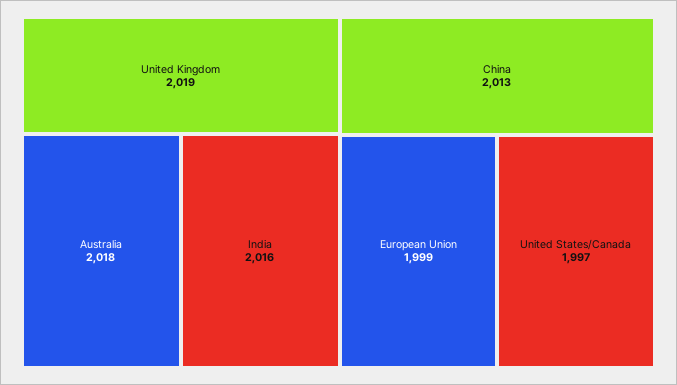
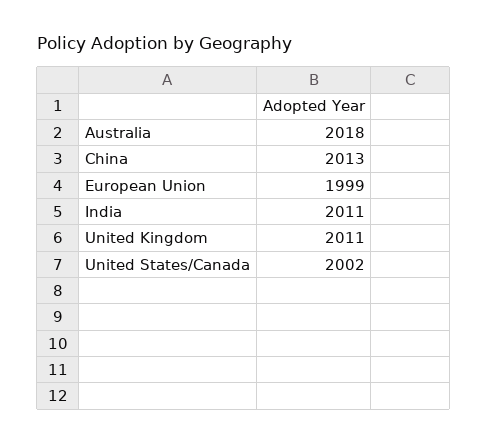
  {
-   "United Kingdom": 2019,
+   "United Kingdom": 2011,
    "Australia": 2018,
-   "India": 2016,
+   "India": 2011,
    "China": 2013,
    "European Union": 1999,
-   "United States/Canada": 1997
+   "United States/Canada": 2002
  }

